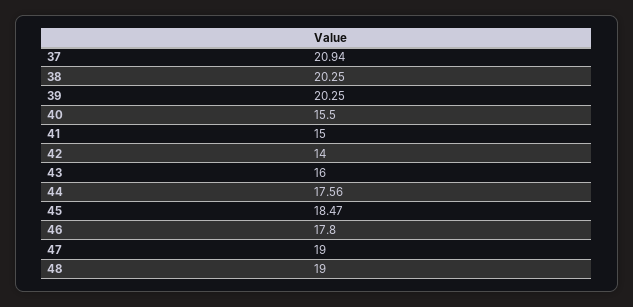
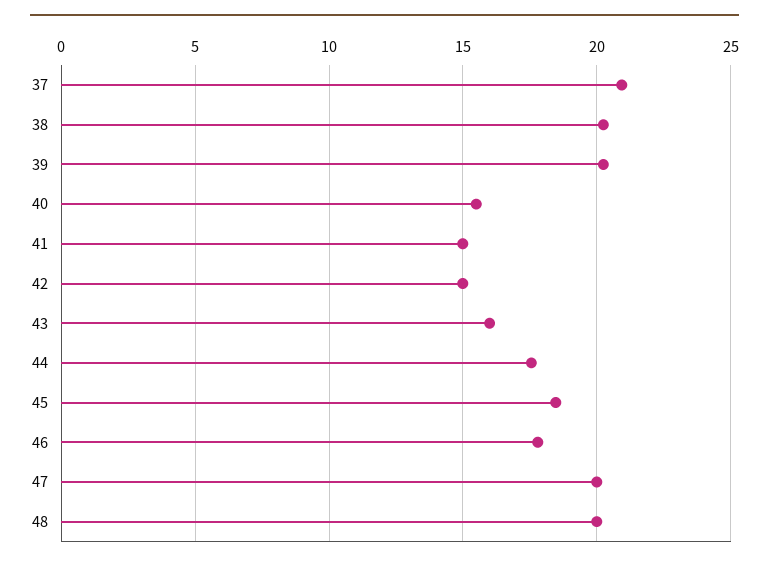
  {
    "37": 20.94,
    "38": 20.25,
    "39": 20.25,
    "40": 15.5,
    "41": 15,
-   "42": 14,
+   "42": 15,
    "43": 16,
    "44": 17.56,
    "45": 18.47,
    "46": 17.8,
-   "47": 19,
+   "47": 20,
-   "48": 19
+   "48": 20
  }

